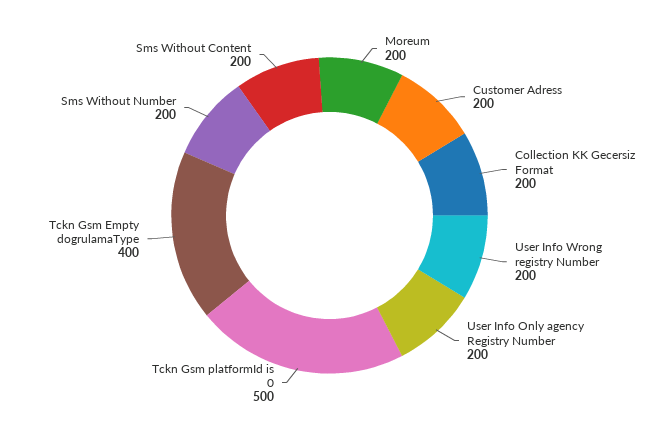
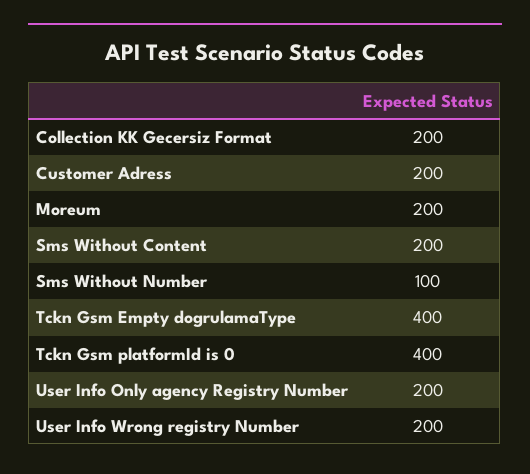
  {
    "Moreum": 200,
    "Customer Adress": 200,
    "Collection KK Gecersiz Format": 200,
    "User Info Wrong registry Number": 200,
    "User Info Only agency Registry Number": 200,
-   "Tckn Gsm platformId is 0": 500,
+   "Tckn Gsm platformId is 0": 400,
    "Tckn Gsm Empty dogrulamaType": 400,
-   "Sms Without Number": 200,
+   "Sms Without Number": 100,
    "Sms Without Content": 200
  }

